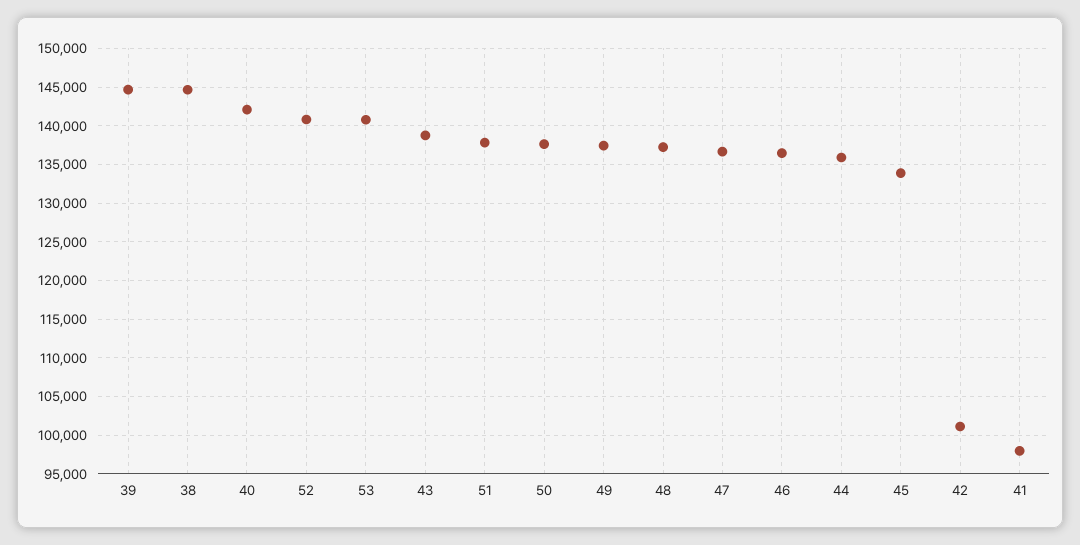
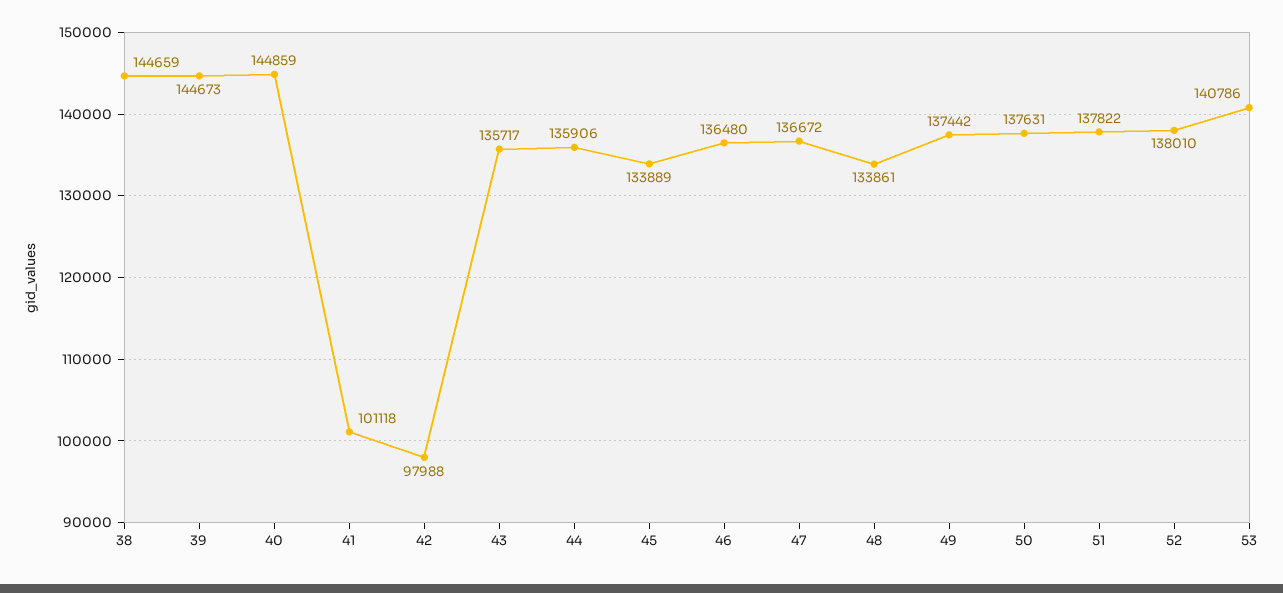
  {
    "39": 144673,
    "38": 144659,
-   "40": 142000,
+   "40": 144859,
-   "52": 141000,
+   "52": 138010,
    "53": 140786,
-   "43": 139000,
+   "43": 135717,
    "51": 137822,
    "50": 137631,
    "49": 137442,
-   "48": 137000,
+   "48": 133861,
    "47": 136672,
    "46": 136480,
    "44": 135906,
    "45": 133889,
-   "42": 101000,
+   "42": 97988,
-   "41": 98000
+   "41": 101118
  }

